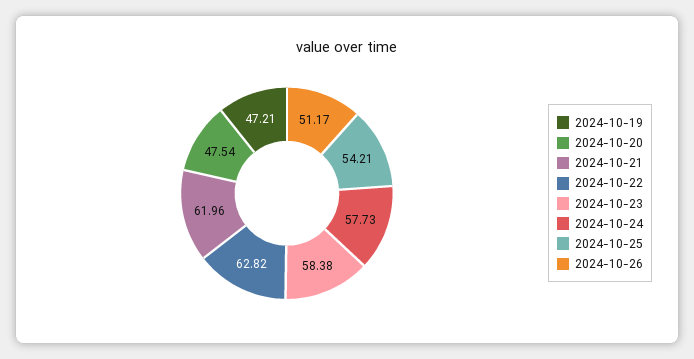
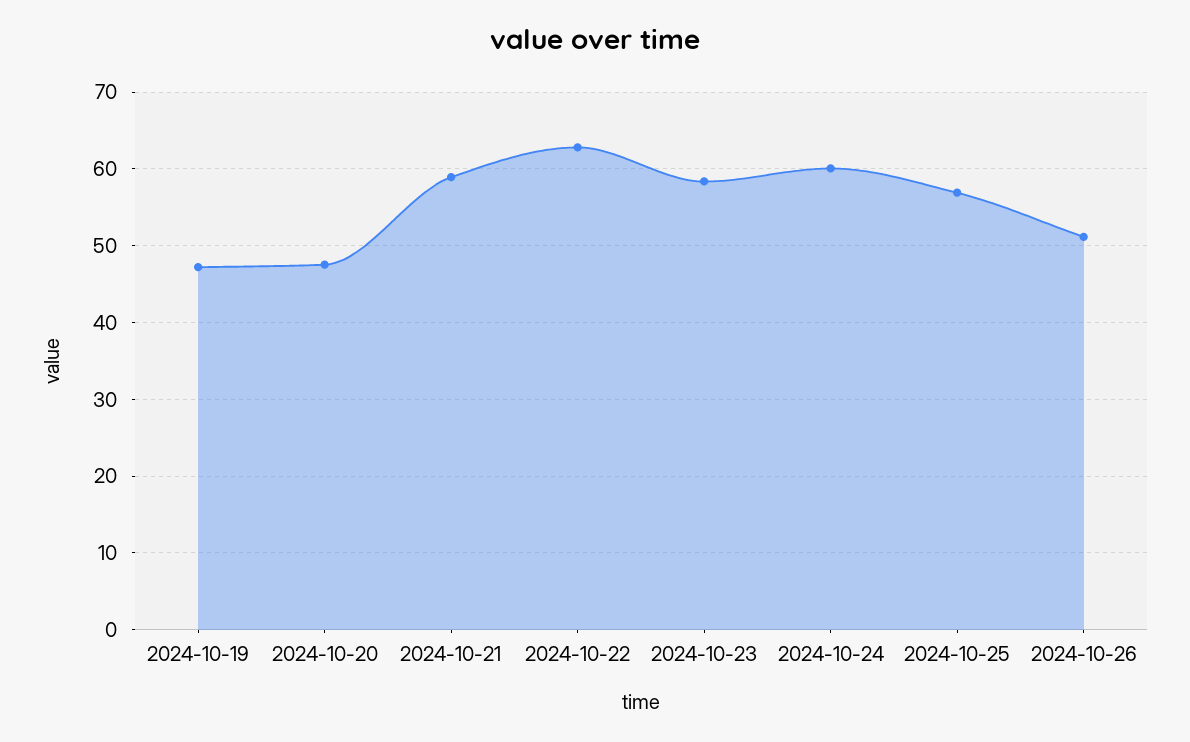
  {
    "2024-10-19": 47.21,
    "2024-10-20": 47.54,
-   "2024-10-21": 61.96,
+   "2024-10-21": 59,
    "2024-10-22": 62.82,
    "2024-10-23": 58.38,
-   "2024-10-24": 57.73,
+   "2024-10-24": 60,
-   "2024-10-25": 54.21,
+   "2024-10-25": 57,
    "2024-10-26": 51.17
  }

